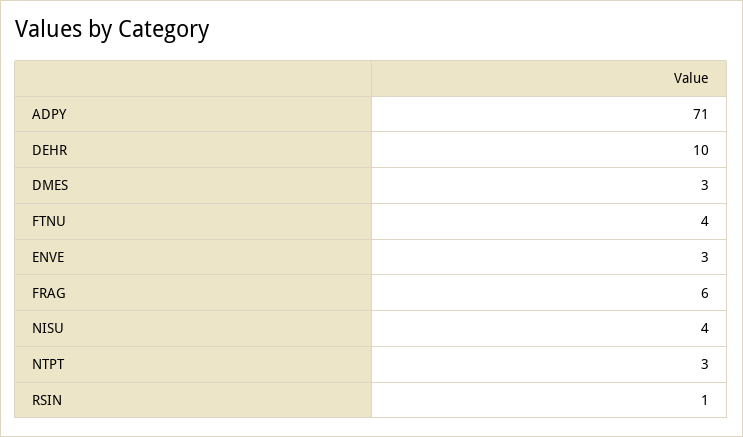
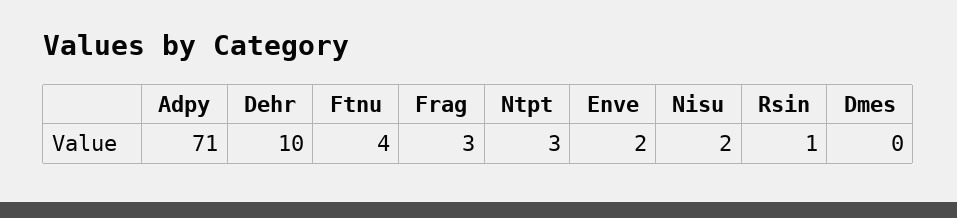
  {
    "ADPY": 71,
    "DEHR": 10,
-   "DMES": 3,
+   "DMES": 0,
    "FTNU": 4,
-   "ENVE": 3,
+   "ENVE": 2,
-   "FRAG": 6,
+   "FRAG": 3,
-   "NISU": 4,
+   "NISU": 2,
    "NTPT": 3,
    "RSIN": 1
  }

